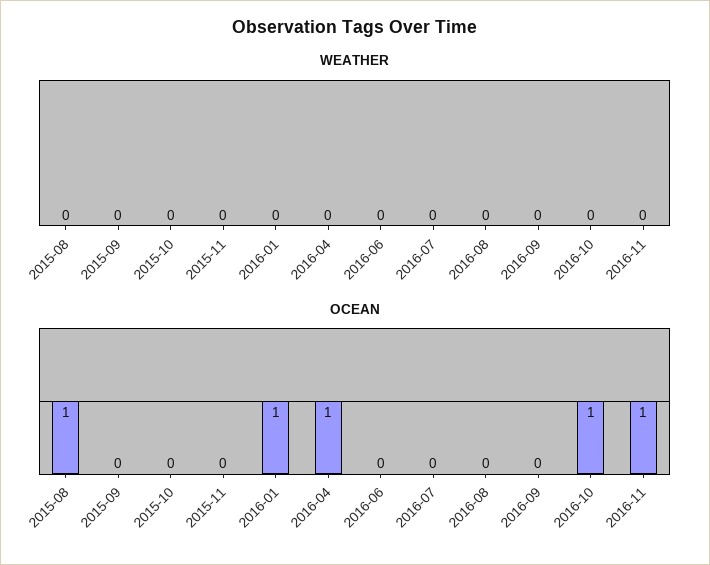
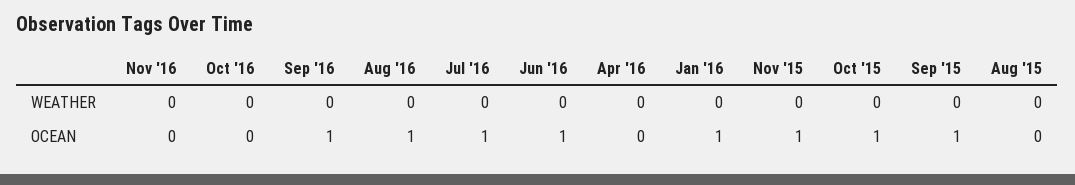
  {
    "WEATHER": {
      "2015-08": 0,
      "2015-09": 0,
      "2015-10": 0,
      "2015-11": 0,
      "2016-01": 0,
      "2016-04": 0,
      "2016-06": 0,
      "2016-07": 0,
      "2016-08": 0,
      "2016-09": 0,
      "2016-10": 0,
      "2016-11": 0
    },
    "OCEAN": {
-     "2015-08": 1,
+     "2015-08": 0,
-     "2015-09": 0,
+     "2015-09": 1,
-     "2015-10": 0,
+     "2015-10": 1,
-     "2015-11": 0,
+     "2015-11": 1,
      "2016-01": 1,
-     "2016-04": 1,
+     "2016-04": 0,
-     "2016-06": 0,
+     "2016-06": 1,
-     "2016-07": 0,
+     "2016-07": 1,
-     "2016-08": 0,
+     "2016-08": 1,
-     "2016-09": 0,
+     "2016-09": 1,
-     "2016-10": 1,
+     "2016-10": 0,
-     "2016-11": 1
+     "2016-11": 0
    }
  }

